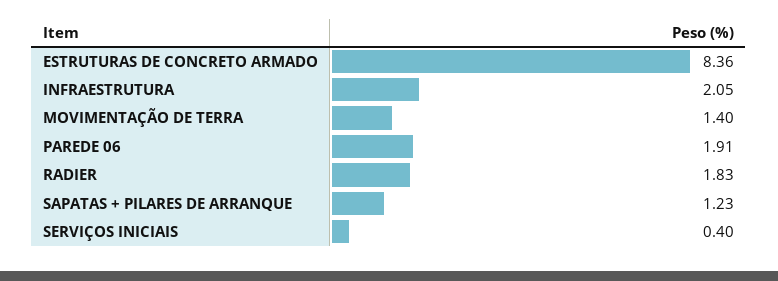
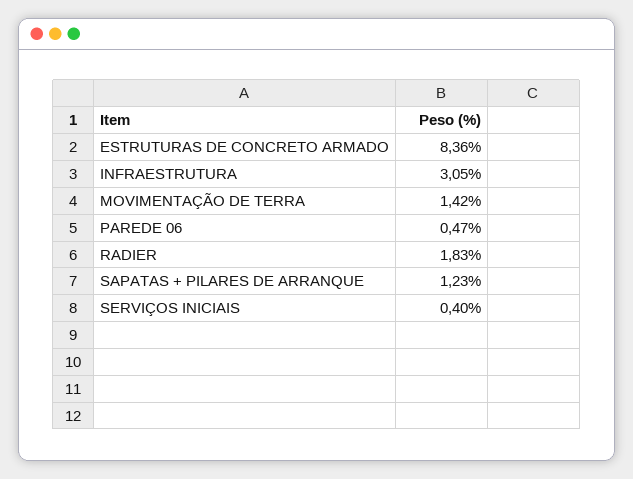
  {
    "ESTRUTURAS DE CONCRETO ARMADO": 8.36,
-   "INFRAESTRUTURA": 2.05,
+   "INFRAESTRUTURA": 3.05,
-   "MOVIMENTAÇÃO DE TERRA": 1.4,
+   "MOVIMENTAÇÃO DE TERRA": 1.42,
-   "PAREDE 06": 1.91,
+   "PAREDE 06": 0.47,
    "RADIER": 1.83,
    "SAPATAS + PILARES DE ARRANQUE": 1.23,
    "SERVIÇOS INICIAIS": 0.4
  }

